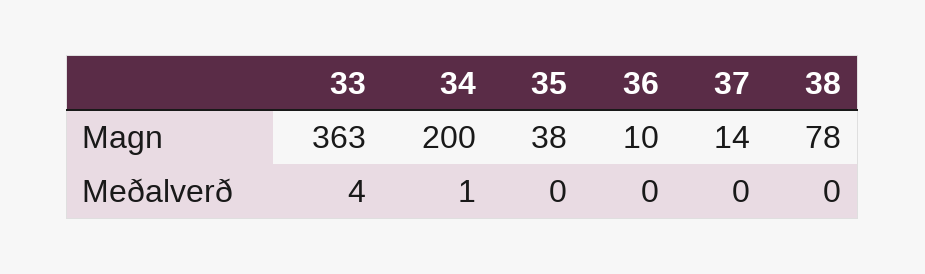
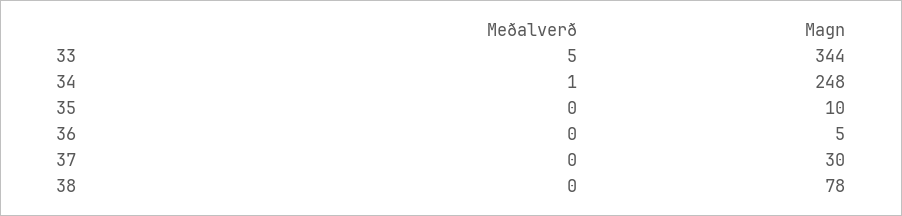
  {
    "33": {
-     "Magn": 363,
+     "Magn": 344,
-     "Meðalverð": 4
+     "Meðalverð": 5
    },
    "34": {
-     "Magn": 200,
+     "Magn": 248,
      "Meðalverð": 1
    },
    "35": {
-     "Magn": 38,
+     "Magn": 10,
      "Meðalverð": 0
    },
    "36": {
-     "Magn": 10,
+     "Magn": 5,
      "Meðalverð": 0
    },
    "37": {
-     "Magn": 14,
+     "Magn": 30,
      "Meðalverð": 0
    },
    "38": {
      "Magn": 78,
      "Meðalverð": 0
    }
  }

